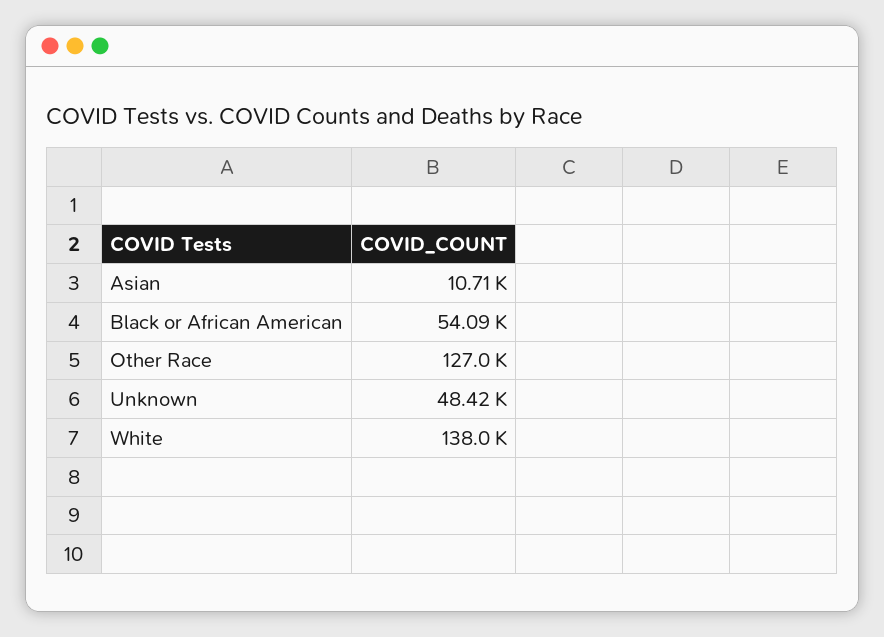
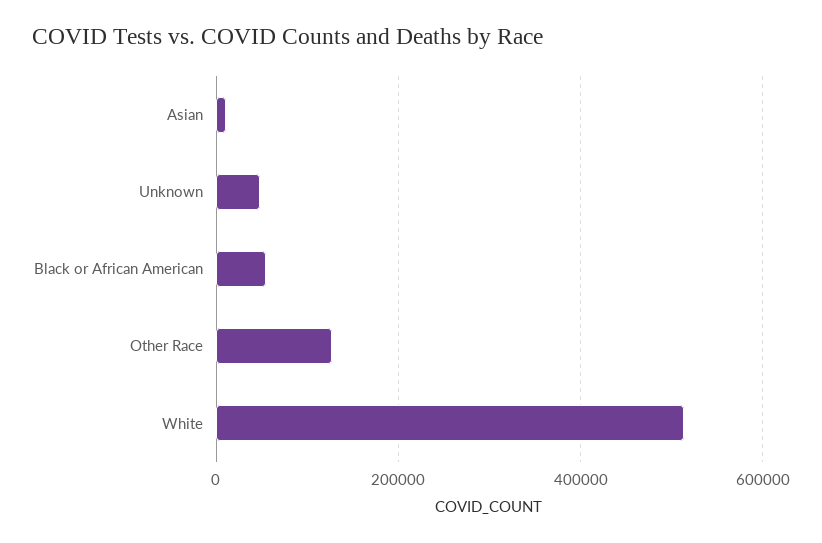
  {
    "Asian": 10710,
    "Black or African American": 54090,
    "Other Race": 127000,
    "Unknown": 48420,
-   "White": 138000
+   "White": 520000
  }

